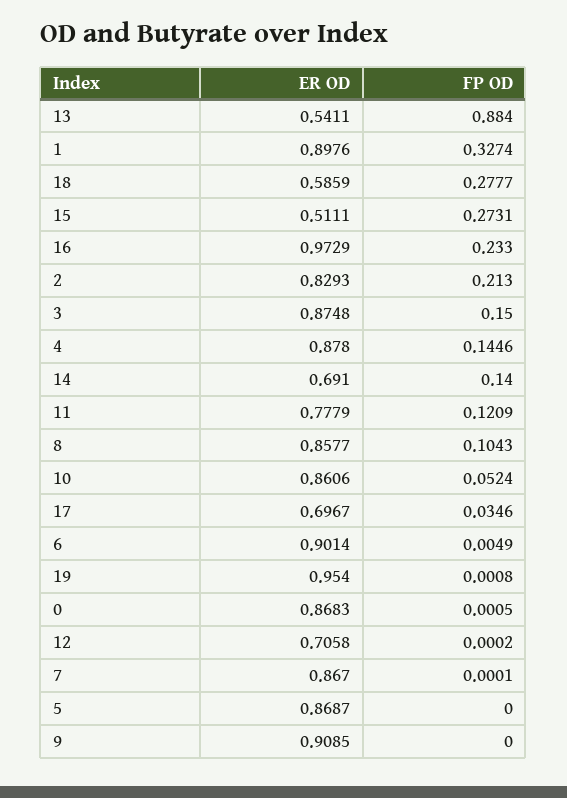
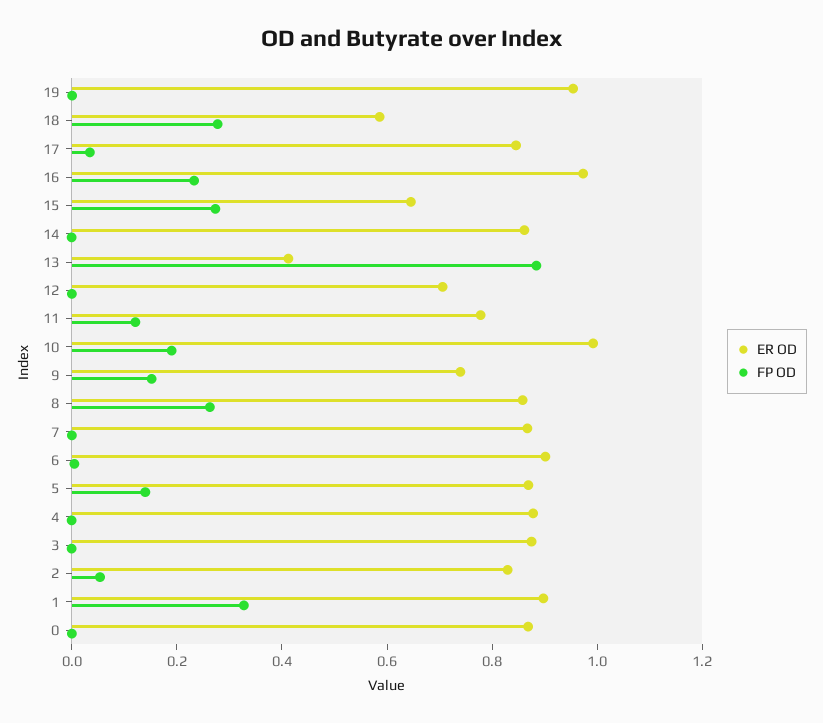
  {
    "ER OD": {
-     "13": 0.5411,
+     "13": 0.4,
      "1": 0.8976,
      "18": 0.5859,
-     "15": 0.5111,
+     "15": 0.65,
      "16": 0.9729,
      "2": 0.8293,
      "3": 0.8748,
      "4": 0.878,
-     "14": 0.691,
+     "14": 0.85,
      "11": 0.7779,
      "8": 0.8577,
-     "10": 0.8606,
+     "10": 1,
-     "17": 0.6967,
+     "17": 0.85,
      "6": 0.9014,
      "19": 0.954,
      "0": 0.8683,
      "12": 0.7058,
      "7": 0.867,
      "5": 0.8687,
-     "9": 0.9085
+     "9": 0.75
    },
    "FP OD": {
      "13": 0.884,
      "1": 0.3274,
      "18": 0.2777,
      "15": 0.2731,
      "16": 0.233,
-     "2": 0.213,
+     "2": 0.05,
-     "3": 0.15,
+     "3": 0,
-     "4": 0.1446,
+     "4": 0,
-     "14": 0.14,
+     "14": 0,
      "11": 0.1209,
-     "8": 0.1043,
+     "8": 0.25,
-     "10": 0.0524,
+     "10": 0.2,
      "17": 0.0346,
      "6": 0.0049,
      "19": 0.0008,
      "0": 0.0005,
      "12": 0.0002,
      "7": 0.0001,
-     "5": 0,
+     "5": 0.15,
-     "9": 0
+     "9": 0.15
    }
  }

